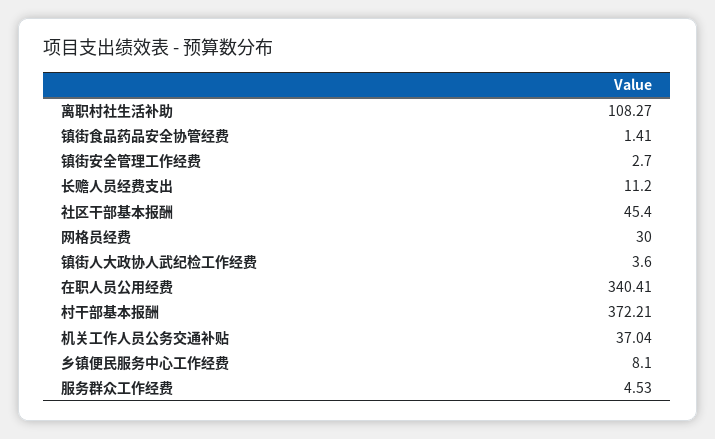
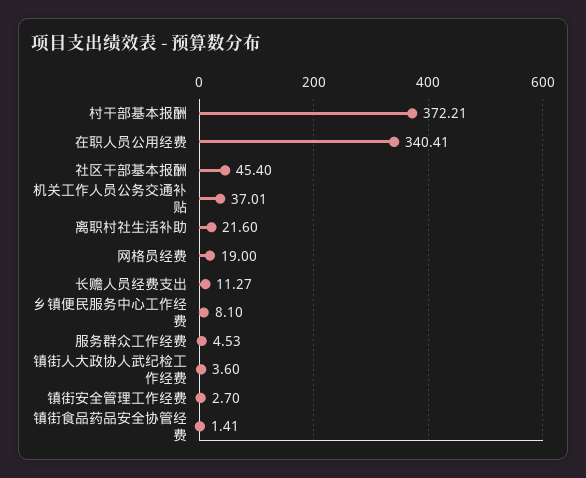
  {
-   "离职村社生活补助": 108.27,
+   "离职村社生活补助": 21.6,
    "镇街食品药品安全协管经费": 1.41,
    "镇街安全管理工作经费": 2.7,
-   "长赡人员经费支出": 11.2,
+   "长赡人员经费支出": 11.27,
    "社区干部基本报酬": 45.4,
-   "网格员经费": 30,
+   "网格员经费": 19,
    "镇街人大政协人武纪检工作经费": 3.6,
    "在职人员公用经费": 340.41,
    "村干部基本报酬": 372.21,
-   "机关工作人员公务交通补贴": 37.04,
+   "机关工作人员公务交通补贴": 37.01,
    "乡镇便民服务中心工作经费": 8.1,
    "服务群众工作经费": 4.53
  }

